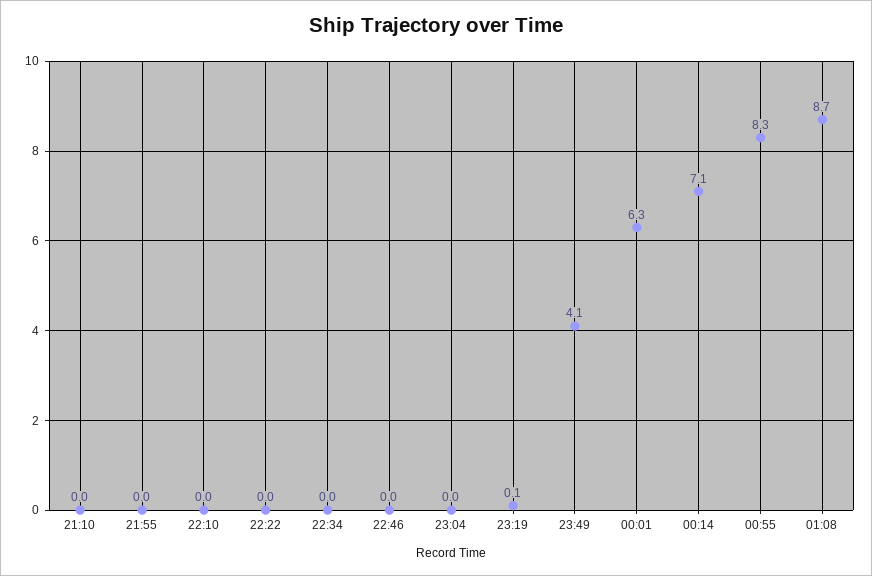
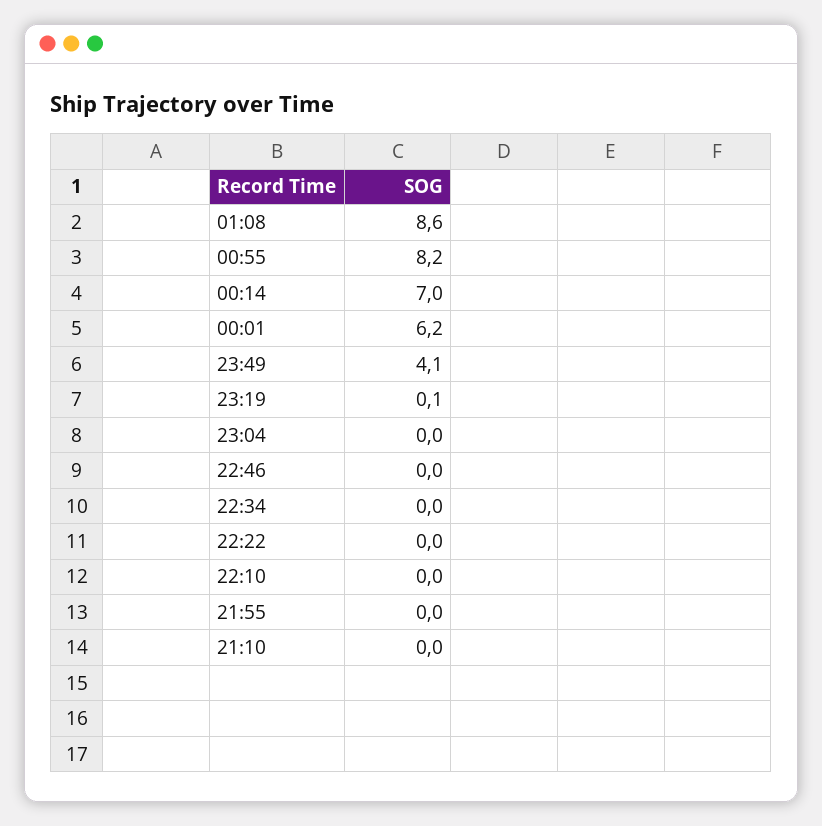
  {
    "21:10": 0,
    "21:55": 0,
    "22:10": 0,
    "22:22": 0,
    "22:34": 0,
    "22:46": 0,
    "23:04": 0,
    "23:19": 0.1,
    "23:49": 4.1,
-   "00:01": 6.3,
+   "00:01": 6.2,
-   "00:14": 7.1,
+   "00:14": 7,
-   "00:55": 8.3,
+   "00:55": 8.2,
-   "01:08": 8.7
+   "01:08": 8.6
  }

